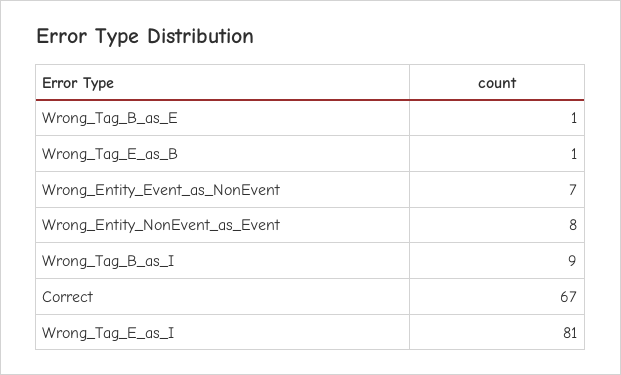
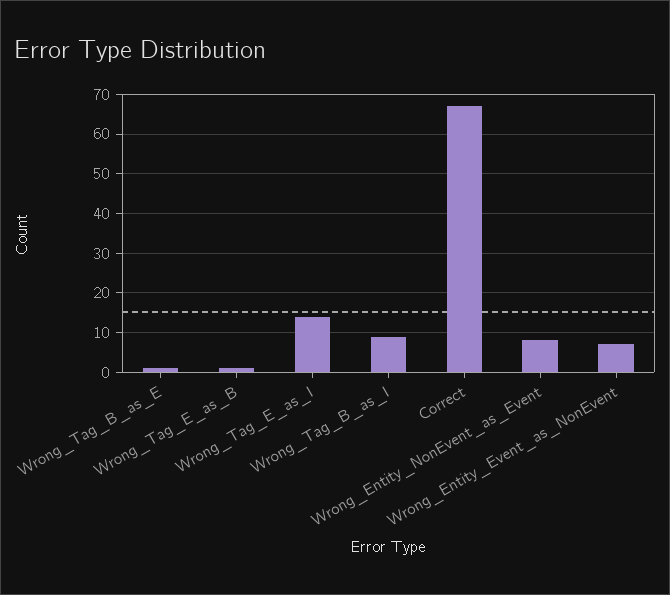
  {
    "Wrong_Tag_B_as_E": 1,
    "Wrong_Tag_E_as_B": 1,
    "Wrong_Entity_Event_as_NonEvent": 7,
    "Wrong_Entity_NonEvent_as_Event": 8,
    "Wrong_Tag_B_as_I": 9,
    "Correct": 67,
-   "Wrong_Tag_E_as_I": 81
+   "Wrong_Tag_E_as_I": 15
  }

